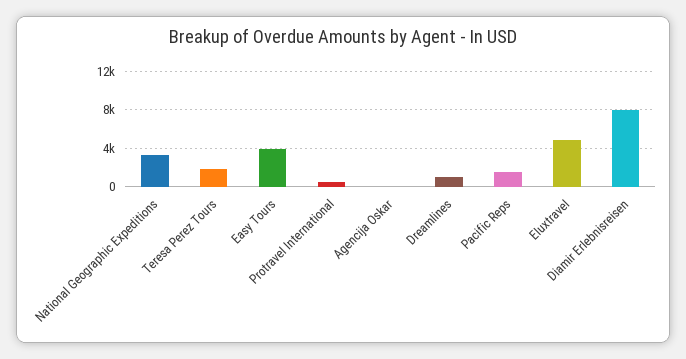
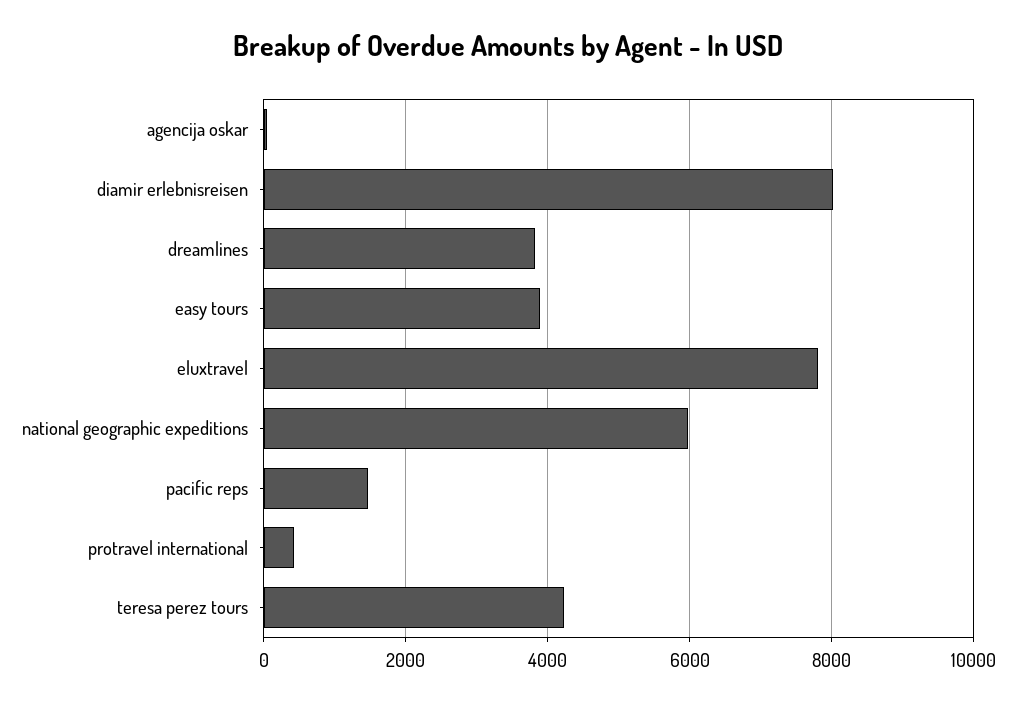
  {
-   "National Geographic Expeditions": 3000,
+   "National Geographic Expeditions": 6000,
-   "Teresa Perez Tours": 2000,
+   "Teresa Perez Tours": 4200,
    "Easy Tours": 3800,
    "Protravel International": 400,
    "Agencija Oskar": 0,
-   "Dreamlines": 1000,
+   "Dreamlines": 3800,
    "Pacific Reps": 1400,
-   "Eluxtravel": 5000,
+   "Eluxtravel": 7800,
    "Diamir Erlebnisreisen": 8000
  }

